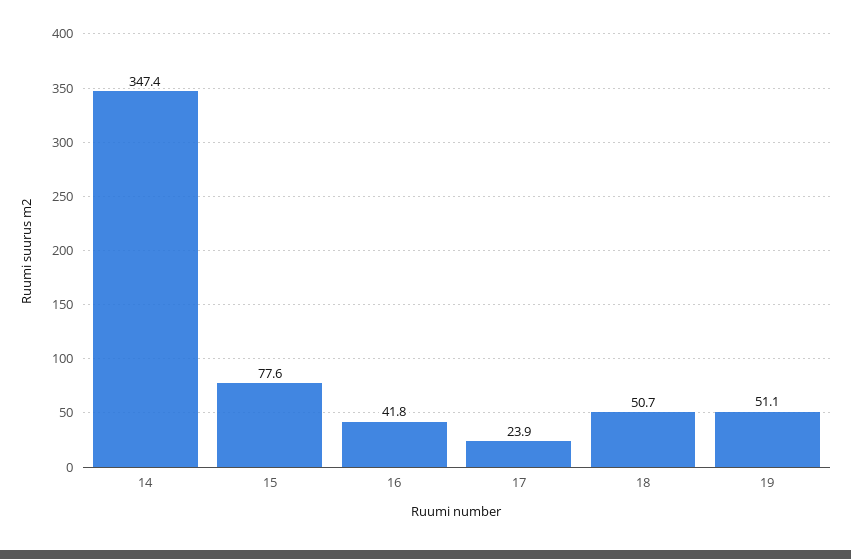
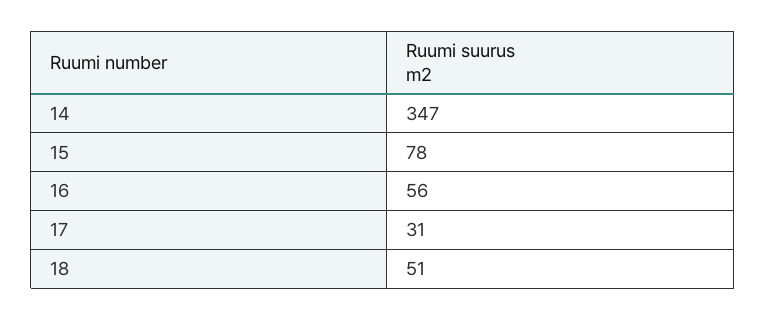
  {
    "14": 347.4,
    "15": 77.6,
-   "16": 41.8,
+   "16": 56,
-   "17": 23.9,
+   "17": 31,
-   "18": 50.7,
+   "18": 50.7
-   "19": 51.1
  }

